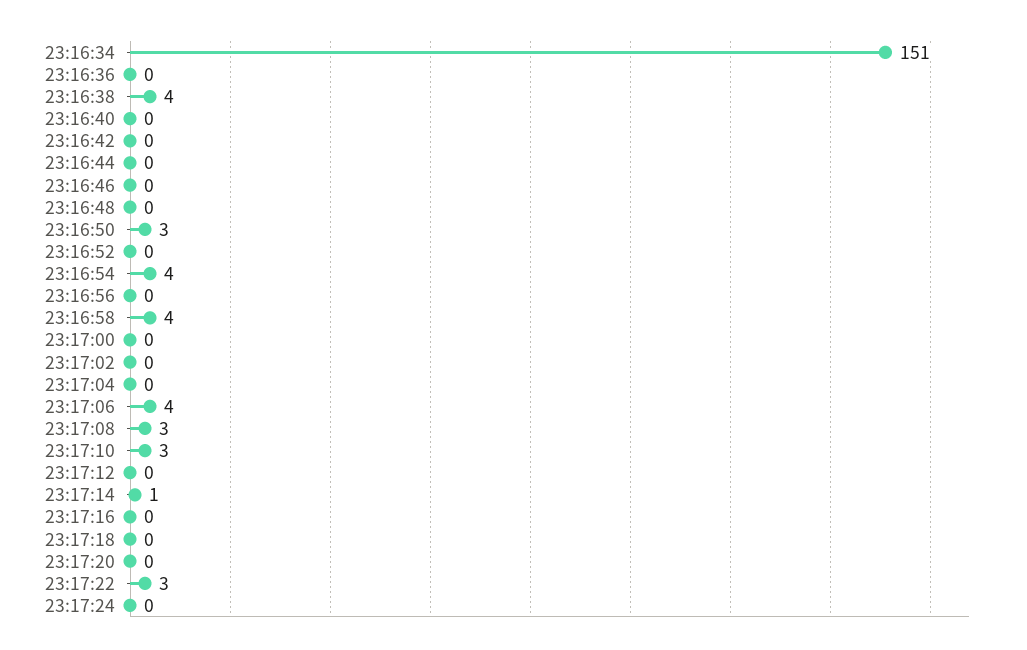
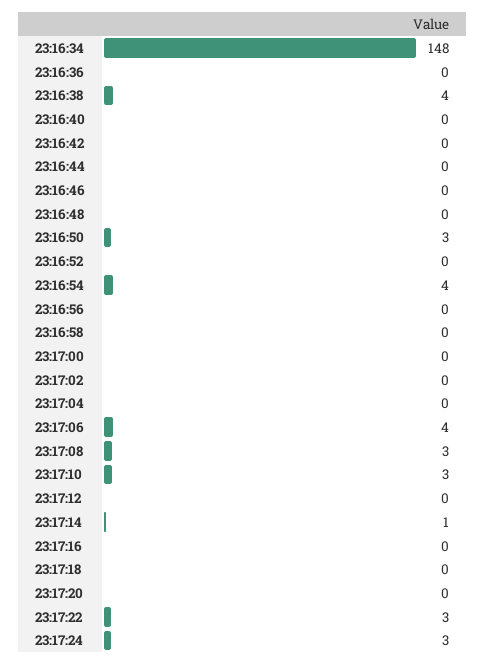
  {
-   "23:16:34": 151,
+   "23:16:34": 148,
    "23:16:36": 0,
    "23:16:38": 4,
    "23:16:40": 0,
    "23:16:42": 0,
    "23:16:44": 0,
    "23:16:46": 0,
    "23:16:48": 0,
    "23:16:50": 3,
    "23:16:52": 0,
    "23:16:54": 4,
    "23:16:56": 0,
-   "23:16:58": 4,
+   "23:16:58": 0,
    "23:17:00": 0,
    "23:17:02": 0,
    "23:17:04": 0,
    "23:17:06": 4,
    "23:17:08": 3,
    "23:17:10": 3,
    "23:17:12": 0,
    "23:17:14": 1,
    "23:17:16": 0,
    "23:17:18": 0,
    "23:17:20": 0,
    "23:17:22": 3,
-   "23:17:24": 0
+   "23:17:24": 3
  }

